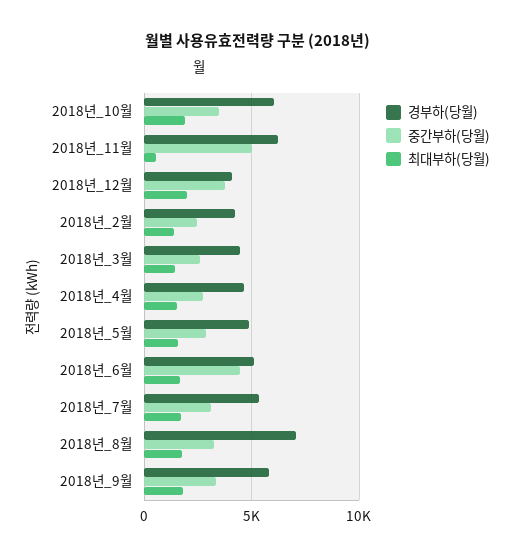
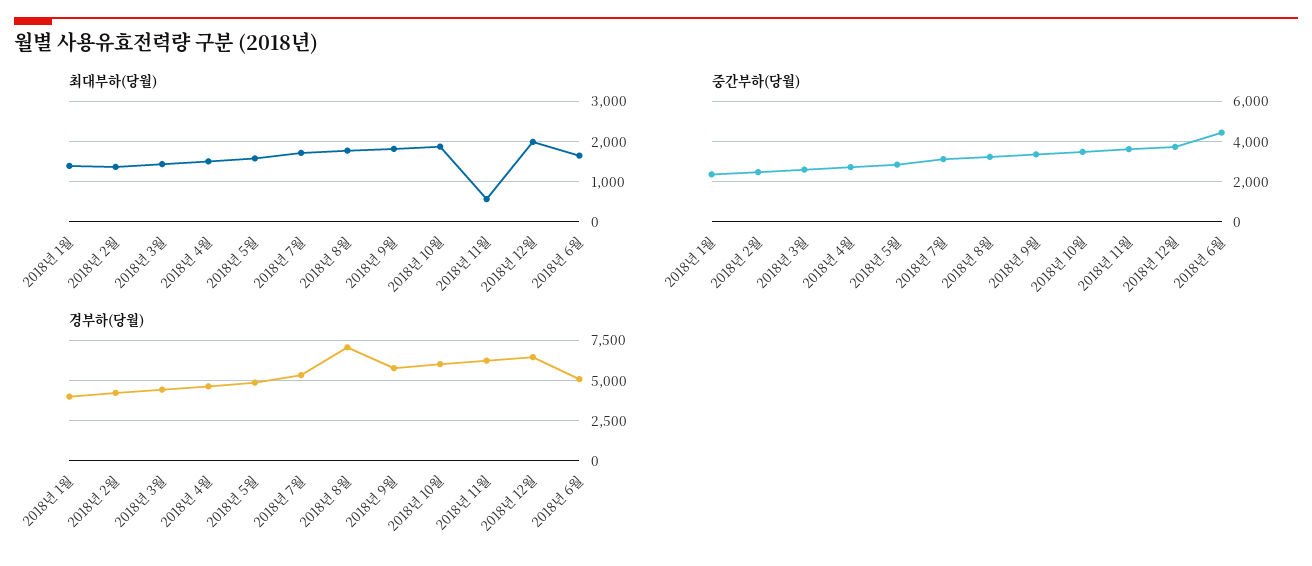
  {
    "경부하(당월)": {
      "2018년_10월": 6000,
      "2018년_11월": 6000,
-     "2018년_12월": 4000,
+     "2018년_12월": 6500,
      "2018년_2월": 4000,
      "2018년_3월": 4500,
      "2018년_4월": 4500,
      "2018년_5월": 5000,
      "2018년_6월": 5000,
      "2018년_7월": 5500,
      "2018년_8월": 7000,
-     "2018년_9월": 6000
+     "2018년_9월": 6000,
+     "2018년 1월": 4000
    },
    "중간부하(당월)": {
      "2018년_10월": 3500,
-     "2018년_11월": 5000,
+     "2018년_11월": 3500,
      "2018년_12월": 3500,
      "2018년_2월": 2500,
      "2018년_3월": 2500,
      "2018년_4월": 2500,
      "2018년_5월": 3000,
      "2018년_6월": 4500,
      "2018년_7월": 3000,
      "2018년_8월": 3000,
-     "2018년_9월": 3500
+     "2018년_9월": 3500,
+     "2018년 1월": 2500
    },
    "최대부하(당월)": {
      "2018년_10월": 1800,
      "2018년_11월": 600,
      "2018년_12월": 2000,
      "2018년_2월": 1400,
      "2018년_3월": 1400,
      "2018년_4월": 1600,
      "2018년_5월": 1600,
      "2018년_6월": 1600,
      "2018년_7월": 1800,
      "2018년_8월": 1800,
-     "2018년_9월": 1800
+     "2018년_9월": 1800,
+     "2018년 1월": 1400
    }
  }

